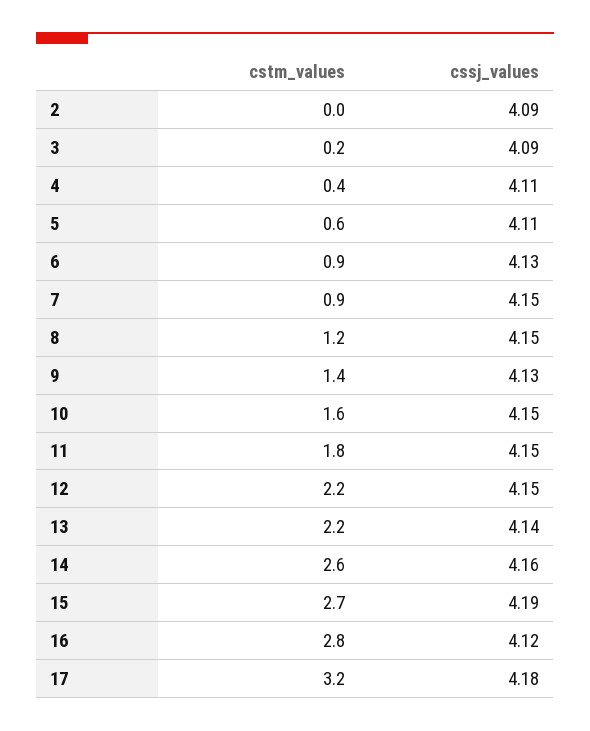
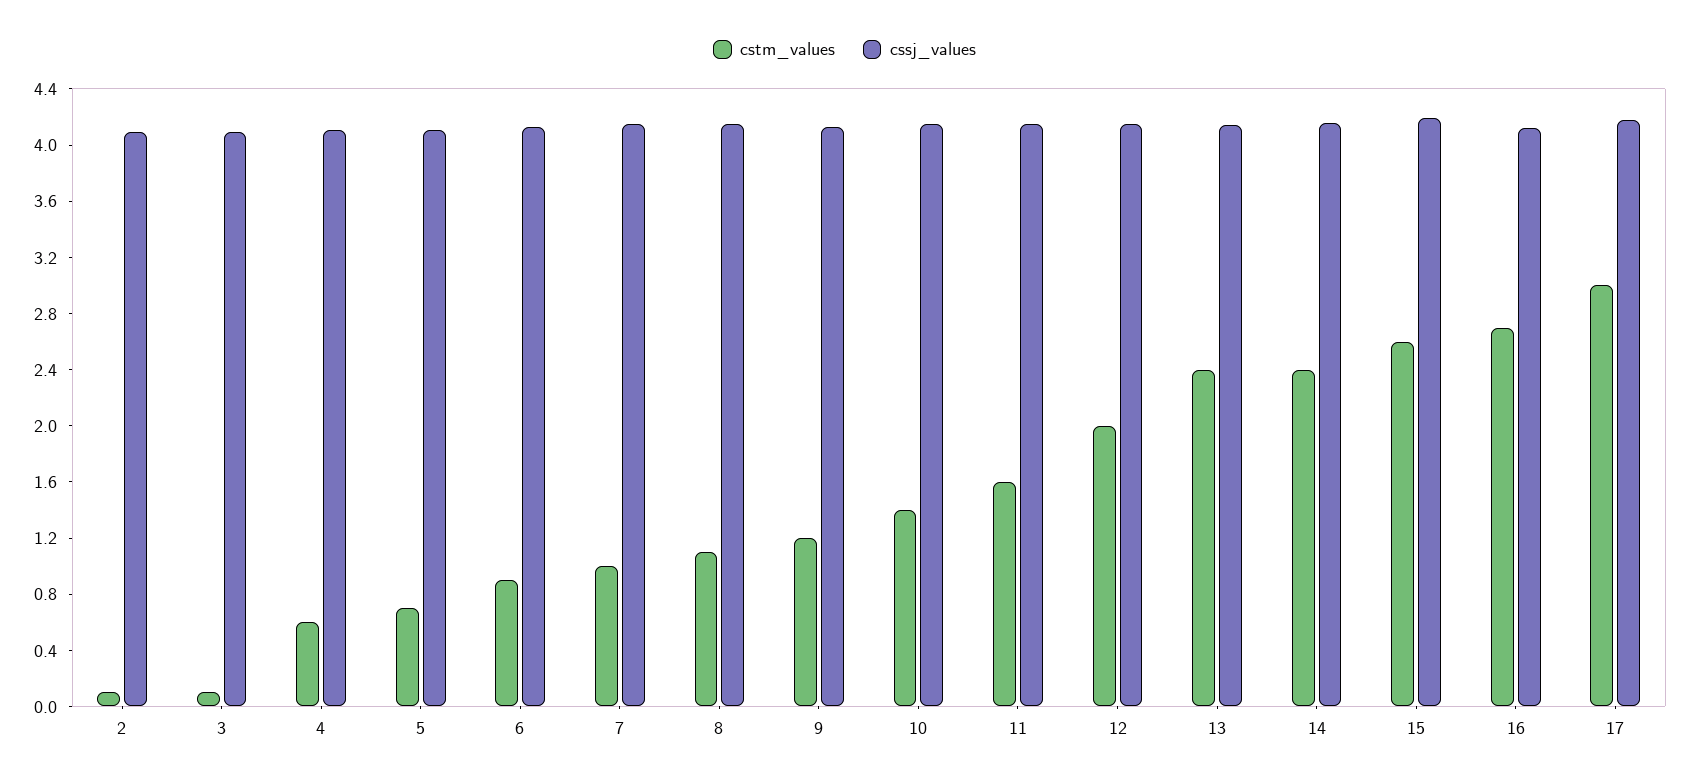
  {
    "cstm_values": {
-     "2": 0,
+     "2": 0.1,
-     "3": 0.2,
+     "3": 0.1,
-     "4": 0.4,
+     "4": 0.6,
-     "5": 0.6,
+     "5": 0.7,
      "6": 0.9,
-     "7": 0.9,
+     "7": 1,
-     "8": 1.2,
+     "8": 1.1,
-     "9": 1.4,
+     "9": 1.2,
-     "10": 1.6,
+     "10": 1.4,
-     "11": 1.8,
+     "11": 1.6,
-     "12": 2.2,
+     "12": 2,
-     "13": 2.2,
+     "13": 2.4,
-     "14": 2.6,
+     "14": 2.4,
-     "15": 2.7,
+     "15": 2.6,
-     "16": 2.8,
+     "16": 2.7,
-     "17": 3.2
+     "17": 3
    },
    "cssj_values": {
      "2": 4.09,
      "3": 4.09,
      "4": 4.11,
      "5": 4.11,
      "6": 4.13,
      "7": 4.15,
      "8": 4.15,
      "9": 4.13,
      "10": 4.15,
      "11": 4.15,
      "12": 4.15,
      "13": 4.14,
      "14": 4.16,
      "15": 4.19,
      "16": 4.12,
      "17": 4.18
    }
  }

